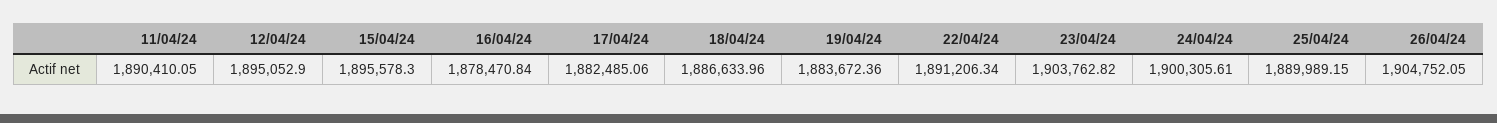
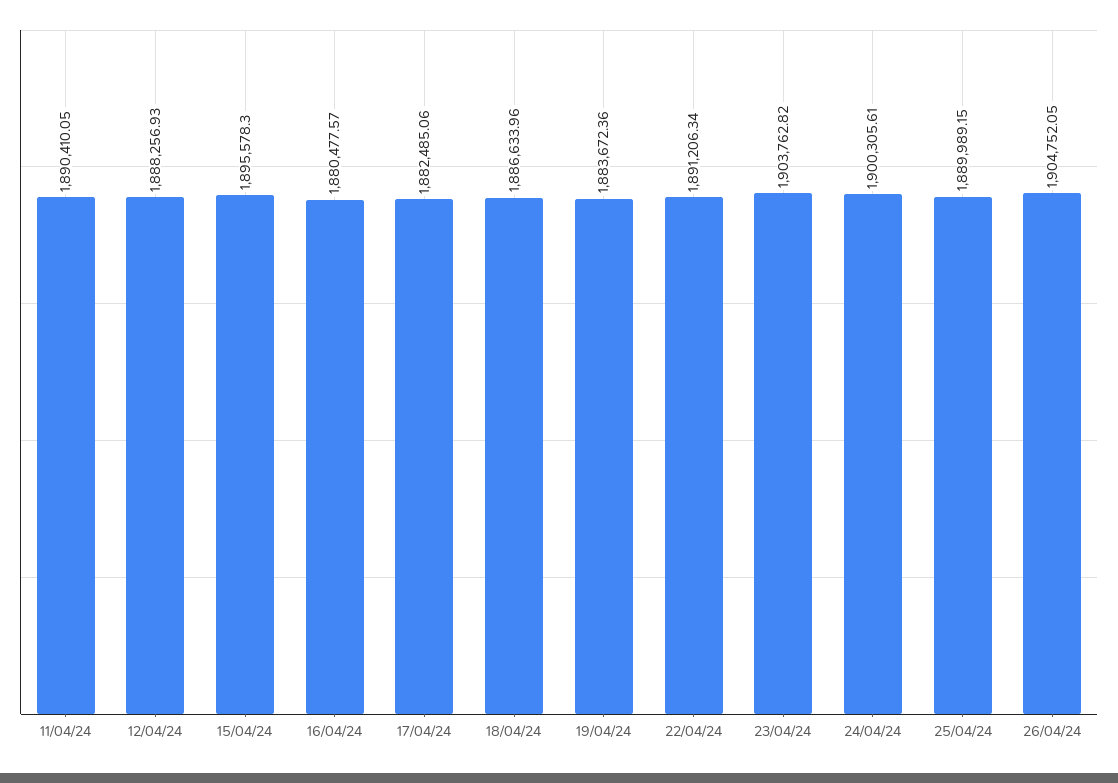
  {
    "11/04/24": 1890410.05,
-   "12/04/24": 1895052.9,
+   "12/04/24": 1888256.93,
    "15/04/24": 1895578.3,
-   "16/04/24": 1878470.84,
+   "16/04/24": 1880477.57,
    "17/04/24": 1882485.06,
    "18/04/24": 1886633.96,
    "19/04/24": 1883672.36,
    "22/04/24": 1891206.34,
    "23/04/24": 1903762.82,
    "24/04/24": 1900305.61,
    "25/04/24": 1889989.15,
    "26/04/24": 1904752.05
  }

